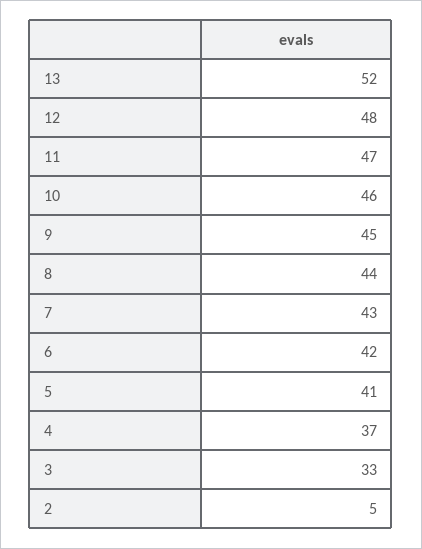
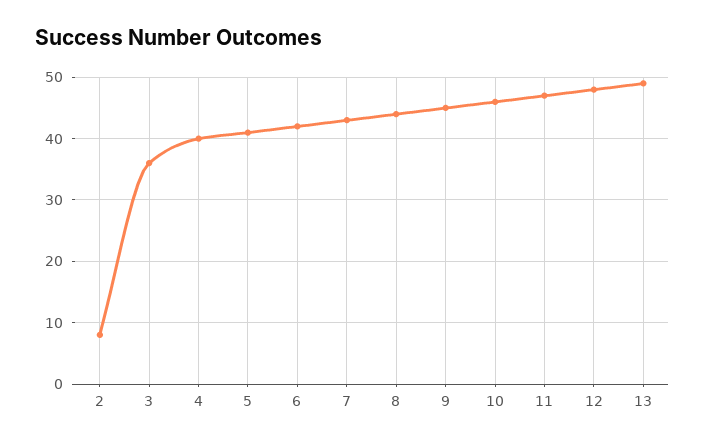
  {
-   "13": 52,
+   "13": 49,
    "12": 48,
    "11": 47,
    "10": 46,
    "9": 45,
    "8": 44,
    "7": 43,
    "6": 42,
    "5": 41,
-   "4": 37,
+   "4": 40,
-   "3": 33,
+   "3": 36,
-   "2": 5
+   "2": 8
  }

